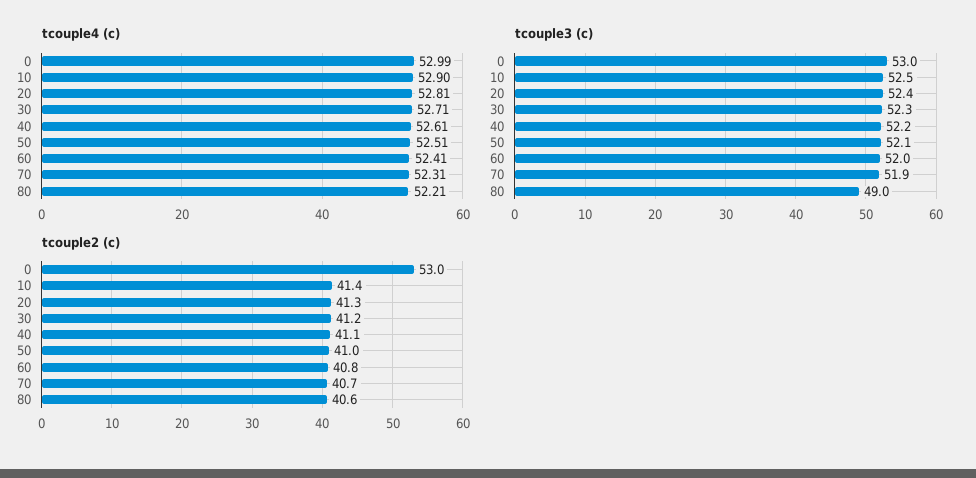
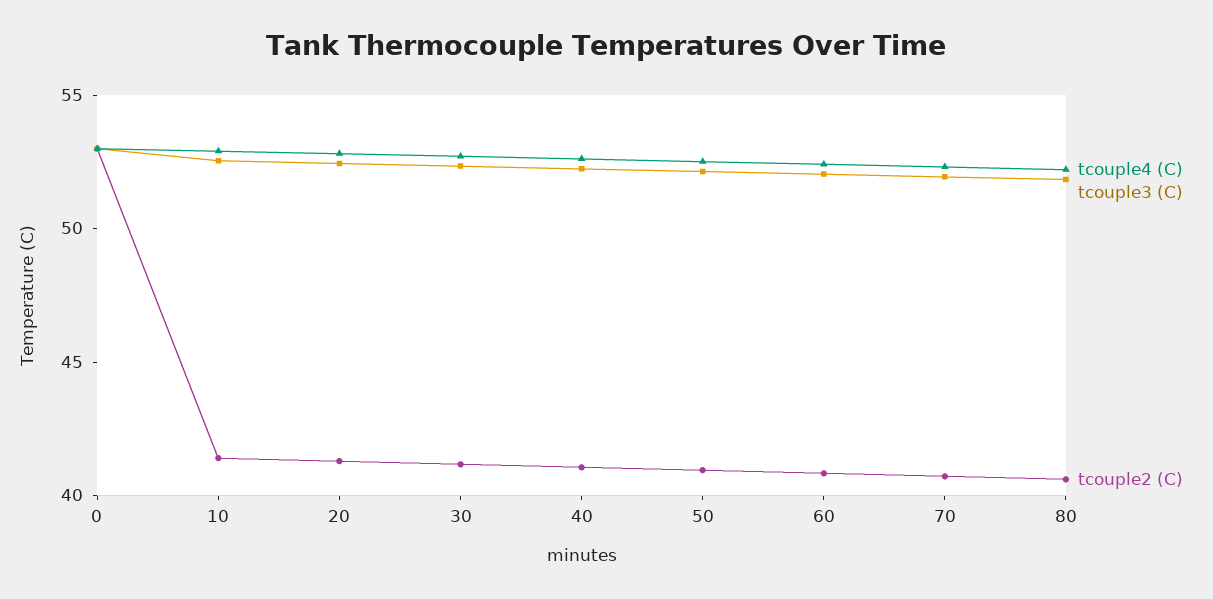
  {
    "tcouple4 (c)": {
      "0": 52.99,
      "10": 52.9,
      "20": 52.81,
      "30": 52.71,
      "40": 52.61,
      "50": 52.51,
      "60": 52.41,
      "70": 52.31,
      "80": 52.21
    },
    "tcouple3 (c)": {
      "0": 53,
      "10": 52.5,
      "20": 52.4,
      "30": 52.3,
      "40": 52.2,
      "50": 52.1,
      "60": 52,
      "70": 51.9,
-     "80": 49
+     "80": 52
    },
    "tcouple2 (c)": {
      "0": 53,
      "10": 41.4,
      "20": 41.3,
      "30": 41.2,
      "40": 41.1,
      "50": 41,
      "60": 40.8,
      "70": 40.7,
      "80": 40.6
    }
  }

